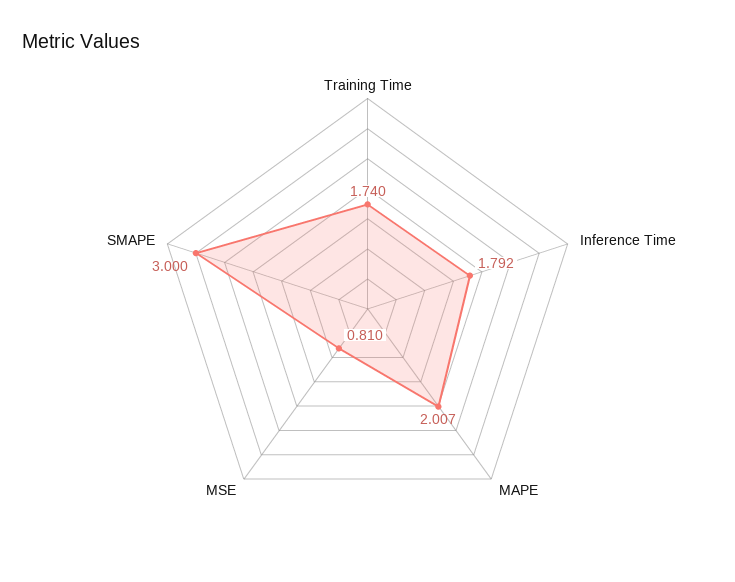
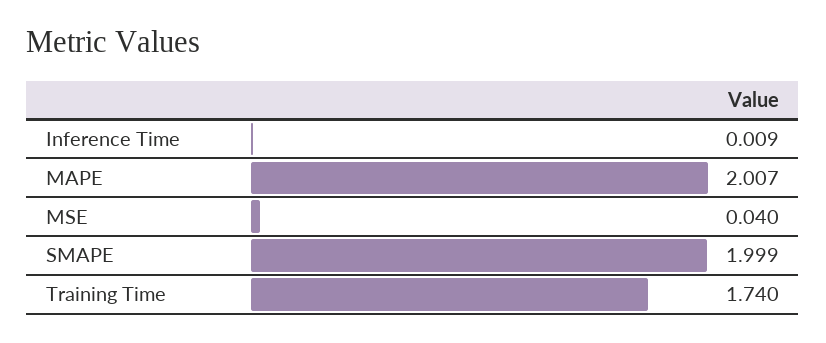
  {
    "Training Time": 1.74,
-   "Inference Time": 1.792,
+   "Inference Time": 0.009,
    "MAPE": 2.007,
-   "MSE": 0.81,
+   "MSE": 0.04,
-   "SMAPE": 3
+   "SMAPE": 1.999
  }

